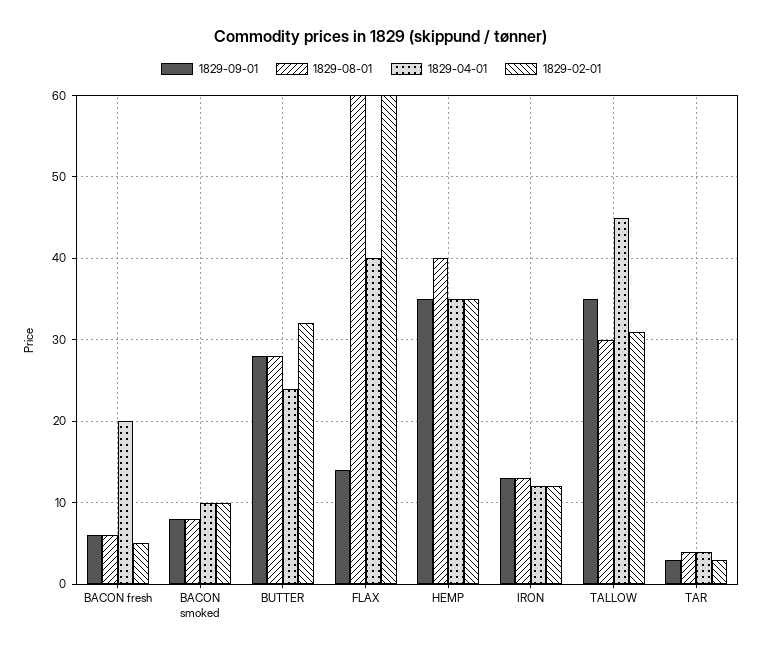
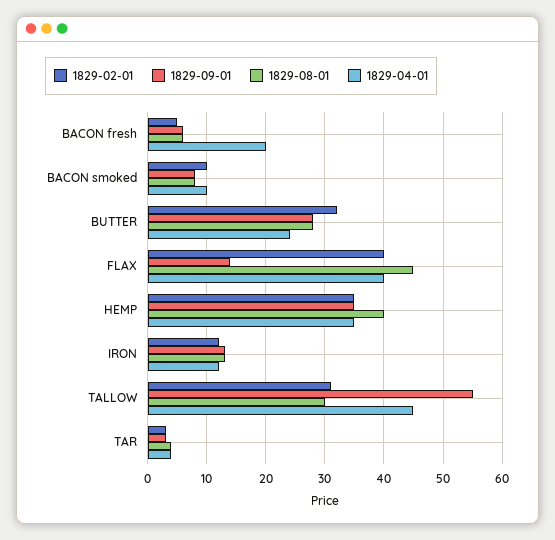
  {
    "1829-09-01": {
      "BACON fresh": 6,
      "BACON smoked": 8,
      "BUTTER": 28,
      "FLAX": 14,
      "HEMP": 35,
      "IRON": 13,
-     "TALLOW": 35,
+     "TALLOW": 55,
      "TAR": 3
    },
    "1829-08-01": {
      "BACON fresh": 6,
      "BACON smoked": 8,
      "BUTTER": 28,
-     "FLAX": 60,
+     "FLAX": 45,
      "HEMP": 40,
      "IRON": 13,
      "TALLOW": 30,
      "TAR": 4
    },
    "1829-04-01": {
      "BACON fresh": 20,
      "BACON smoked": 10,
      "BUTTER": 24,
      "FLAX": 40,
      "HEMP": 35,
      "IRON": 12,
      "TALLOW": 45,
      "TAR": 4
    },
    "1829-02-01": {
      "BACON fresh": 5,
      "BACON smoked": 10,
      "BUTTER": 32,
-     "FLAX": 60,
+     "FLAX": 40,
      "HEMP": 35,
      "IRON": 12,
      "TALLOW": 31,
      "TAR": 3
    }
  }

